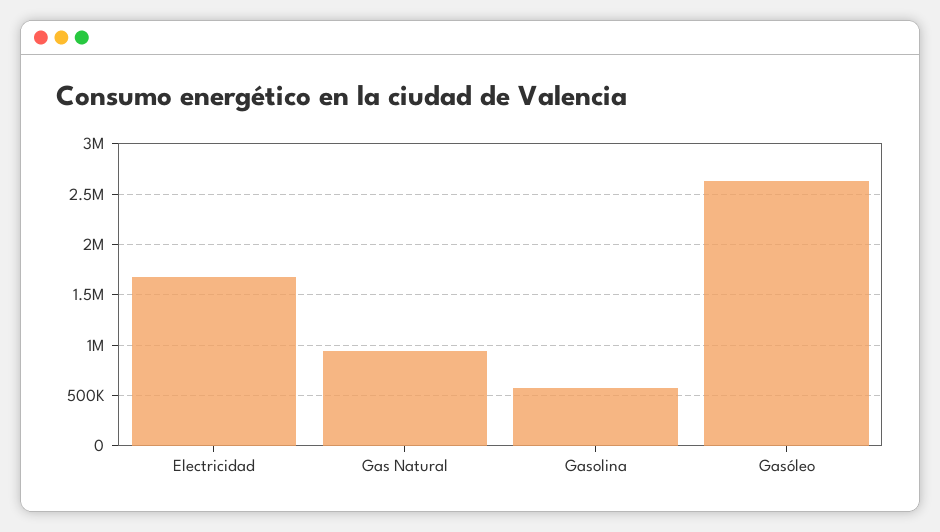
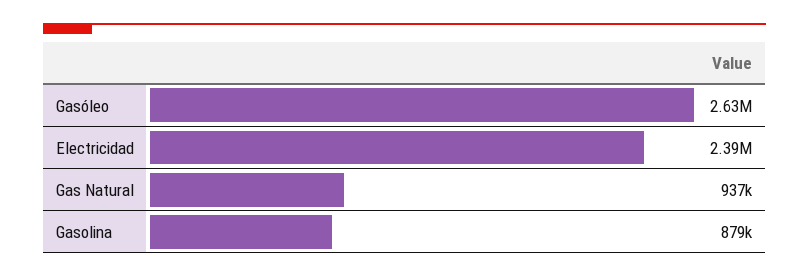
  {
-   "Electricidad": 1700000,
+   "Electricidad": 2390000,
    "Gas Natural": 937000,
-   "Gasolina": 600000,
+   "Gasolina": 879000,
    "Gasóleo": 2630000
  }

